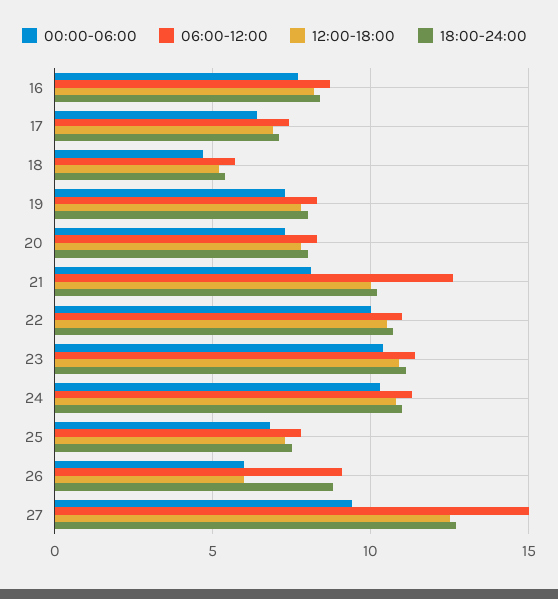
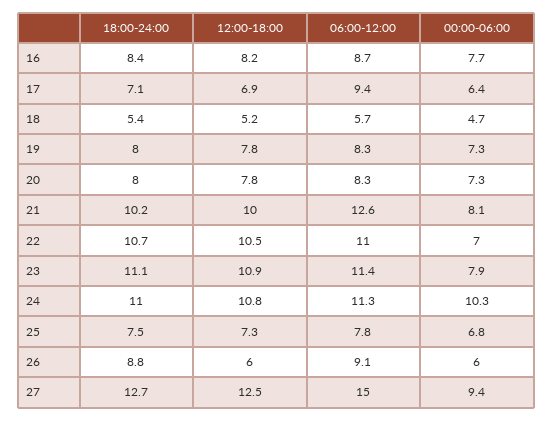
  {
    "00:00-06:00": {
      "16": 7.7,
      "17": 6.4,
      "18": 4.7,
      "19": 7.3,
      "20": 7.3,
      "21": 8.1,
-     "22": 10,
+     "22": 7,
-     "23": 10.5,
+     "23": 7.9,
      "24": 10.3,
      "25": 6.8,
      "26": 6,
      "27": 9.4
    },
    "06:00-12:00": {
      "16": 8.7,
-     "17": 7.5,
+     "17": 9.4,
      "18": 5.7,
      "19": 8.3,
      "20": 8.3,
      "21": 12.6,
      "22": 11,
      "23": 11.4,
      "24": 11.3,
      "25": 7.8,
      "26": 9.1,
      "27": 15
    },
    "12:00-18:00": {
      "16": 8.2,
      "17": 6.9,
      "18": 5.2,
      "19": 7.8,
      "20": 7.8,
      "21": 10,
      "22": 10.5,
      "23": 10.9,
      "24": 10.8,
      "25": 7.3,
      "26": 6,
      "27": 12.5
    },
    "18:00-24:00": {
      "16": 8.4,
      "17": 7.1,
      "18": 5.4,
      "19": 8,
      "20": 8,
      "21": 10.2,
      "22": 10.7,
      "23": 11.1,
      "24": 11,
      "25": 7.5,
      "26": 8.8,
      "27": 12.7
    }
  }

